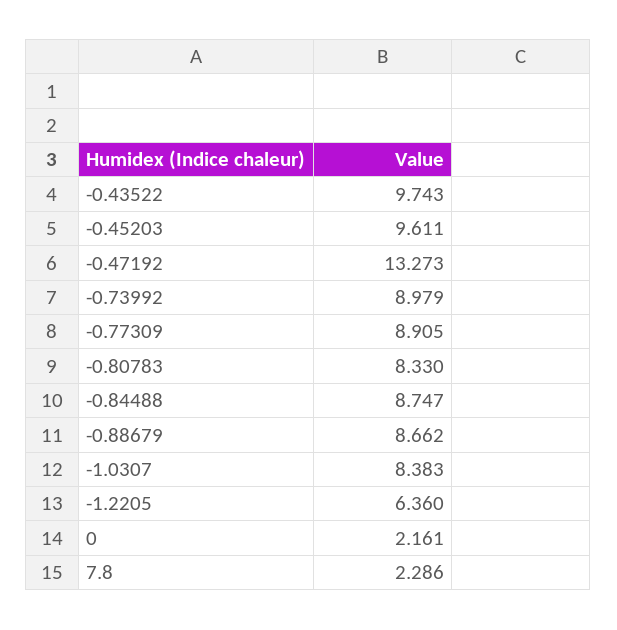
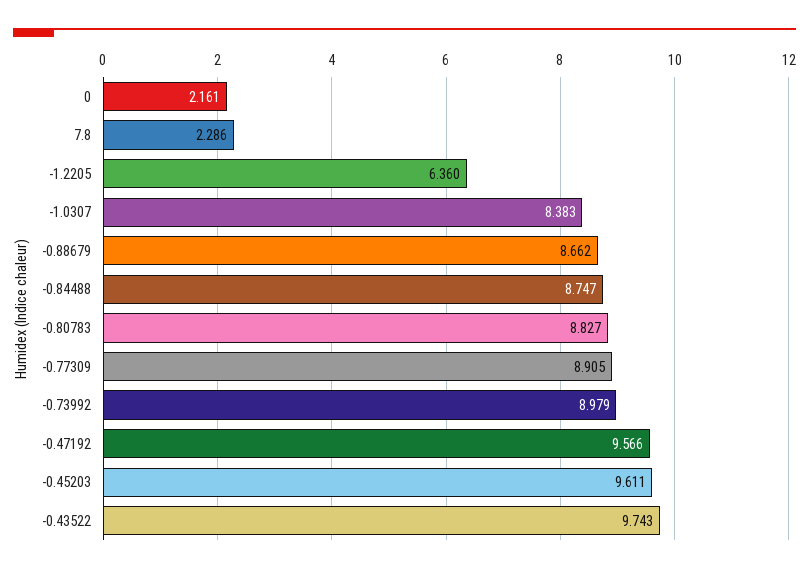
  {
    "-0.43522": 9.743,
    "-0.45203": 9.611,
-   "-0.47192": 13.273,
+   "-0.47192": 9.566,
    "-0.73992": 8.979,
    "-0.77309": 8.905,
-   "-0.80783": 8.33,
+   "-0.80783": 8.827,
    "-0.84488": 8.747,
    "-0.88679": 8.662,
    "-1.0307": 8.383,
    "-1.2205": 6.36,
    "0": 2.161,
    "7.8": 2.286
  }

